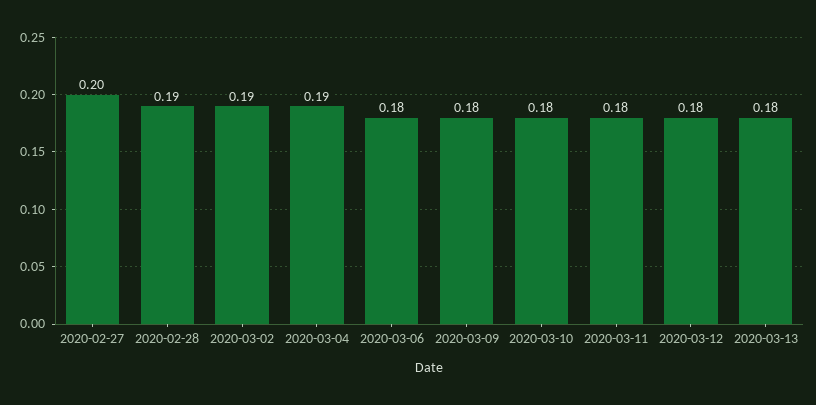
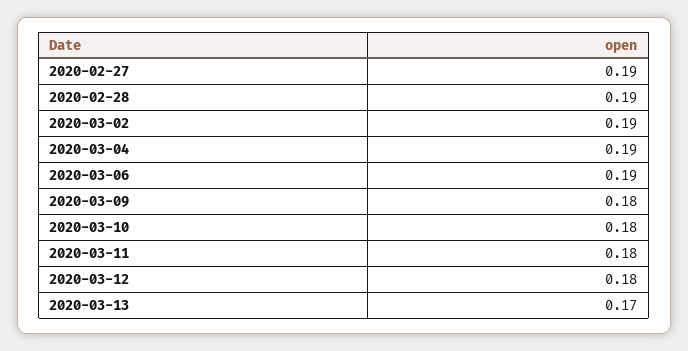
  {
-   "2020-02-27": 0.2,
+   "2020-02-27": 0.19,
    "2020-02-28": 0.19,
    "2020-03-02": 0.19,
    "2020-03-04": 0.19,
-   "2020-03-06": 0.18,
+   "2020-03-06": 0.19,
    "2020-03-09": 0.18,
    "2020-03-10": 0.18,
    "2020-03-11": 0.18,
    "2020-03-12": 0.18,
-   "2020-03-13": 0.18
+   "2020-03-13": 0.17
  }

